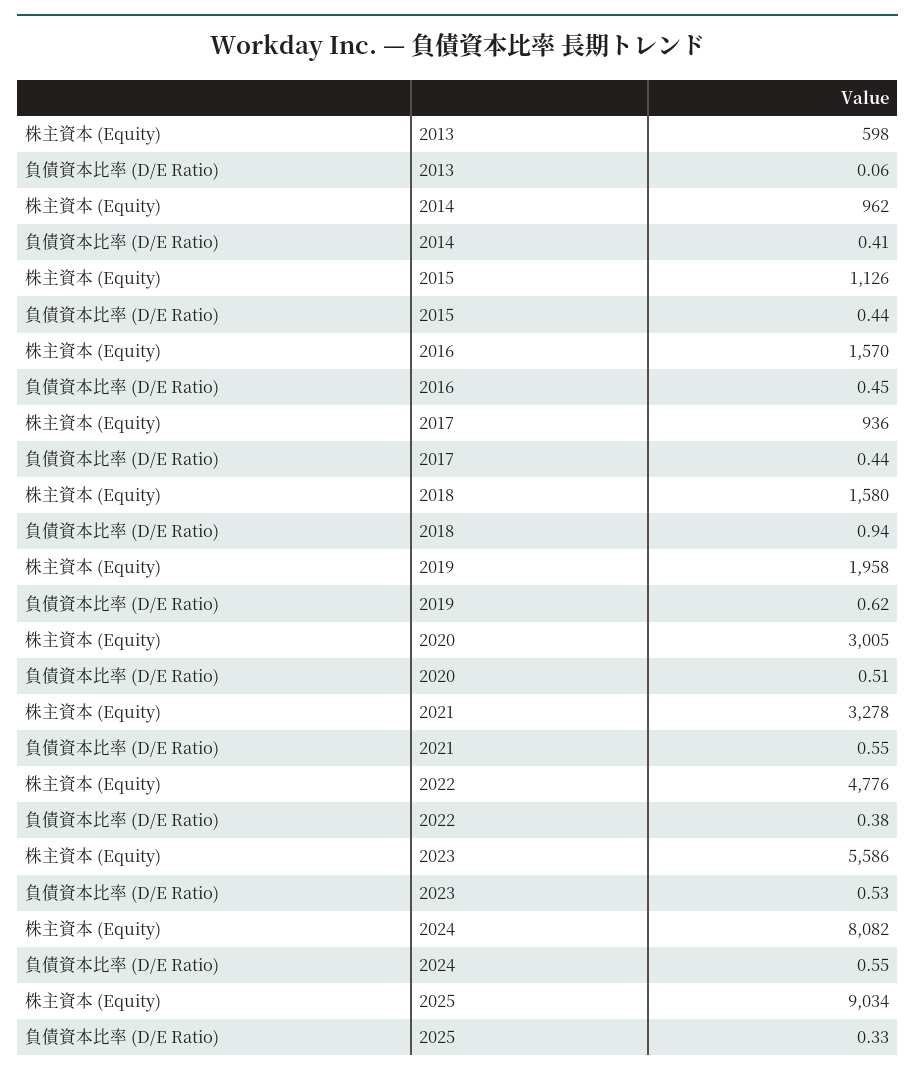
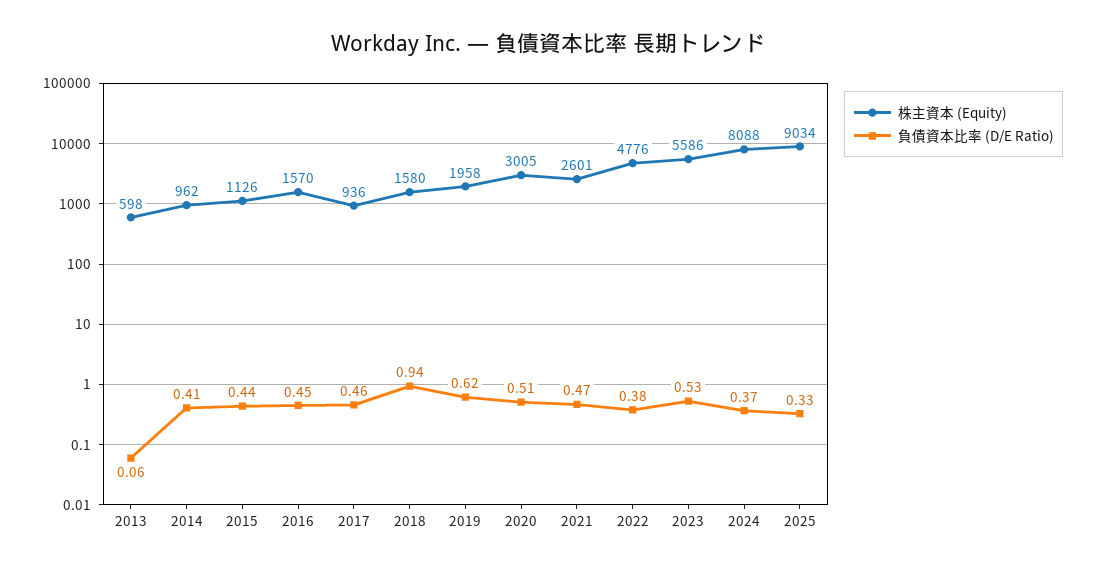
  {
    "株主資本 (Equity)": {
      "2013": 598,
      "2014": 962,
      "2015": 1126,
      "2016": 1570,
      "2017": 936,
      "2018": 1580,
      "2019": 1958,
      "2020": 3005,
-     "2021": 3278,
+     "2021": 2601,
      "2022": 4776,
      "2023": 5586,
-     "2024": 8082,
+     "2024": 8088,
      "2025": 9034
    },
    "負債資本比率 (D/E Ratio)": {
      "2013": 0.06,
      "2014": 0.41,
      "2015": 0.44,
      "2016": 0.45,
-     "2017": 0.44,
+     "2017": 0.46,
      "2018": 0.94,
      "2019": 0.62,
      "2020": 0.51,
-     "2021": 0.55,
+     "2021": 0.47,
      "2022": 0.38,
      "2023": 0.53,
-     "2024": 0.55,
+     "2024": 0.37,
      "2025": 0.33
    }
  }

